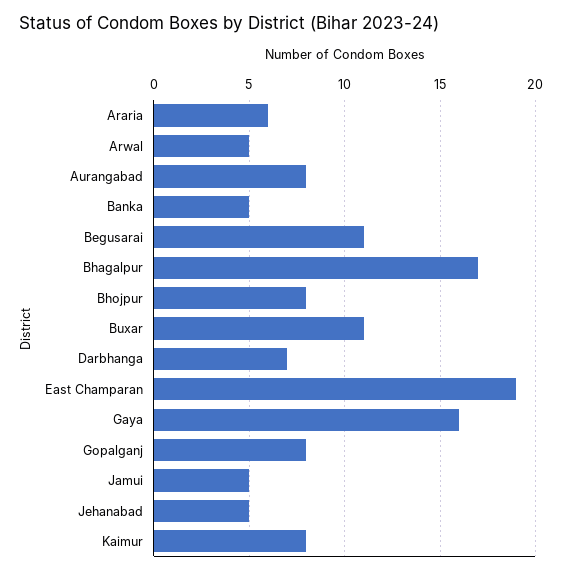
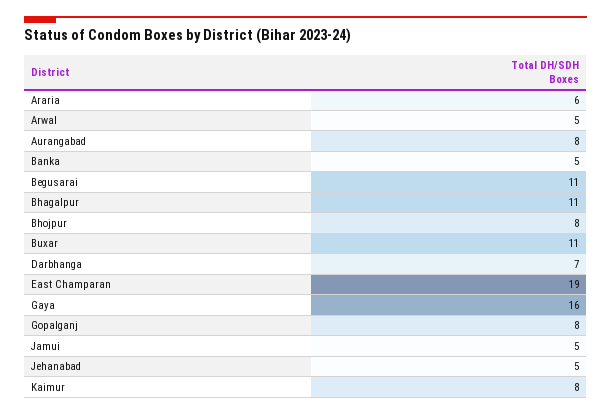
  {
    "Araria": 6,
    "Arwal": 5,
    "Aurangabad": 8,
    "Banka": 5,
    "Begusarai": 11,
-   "Bhagalpur": 17,
+   "Bhagalpur": 11,
    "Bhojpur": 8,
    "Buxar": 11,
    "Darbhanga": 7,
    "East Champaran": 19,
    "Gaya": 16,
    "Gopalganj": 8,
    "Jamui": 5,
    "Jehanabad": 5,
    "Kaimur": 8
  }

